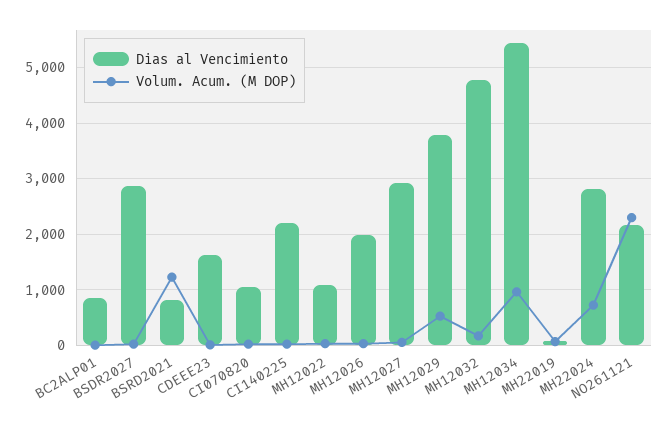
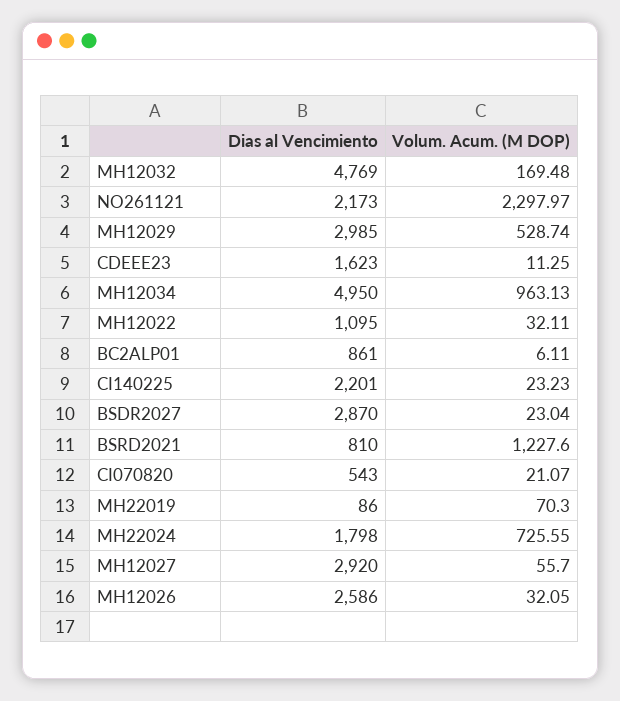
  {
    "Dias al Vencimiento": {
      "BC2ALP01": 861,
      "BSDR2027": 2870,
      "BSRD2021": 810,
      "CDEEE23": 1623,
-     "CI070820": 1000,
+     "CI070820": 543,
      "CI140225": 2201,
      "MH12022": 1095,
-     "MH12026": 2000,
+     "MH12026": 2586,
      "MH12027": 2920,
-     "MH12029": 3800,
+     "MH12029": 2985,
      "MH12032": 4769,
-     "MH12034": 5400,
+     "MH12034": 4950,
      "MH22019": 86,
-     "MH22024": 2800,
+     "MH22024": 1798,
      "NO261121": 2173
    },
    "Volum. Acum. (M DOP)": {
      "BC2ALP01": 6.11,
      "BSDR2027": 23.04,
      "BSRD2021": 1227.6,
      "CDEEE23": 11.25,
      "CI070820": 21.07,
      "CI140225": 23.23,
      "MH12022": 32.11,
      "MH12026": 32.05,
      "MH12027": 55.7,
      "MH12029": 528.74,
      "MH12032": 169.48,
      "MH12034": 963.13,
      "MH22019": 70.3,
      "MH22024": 725.55,
      "NO261121": 2297.97
    }
  }

